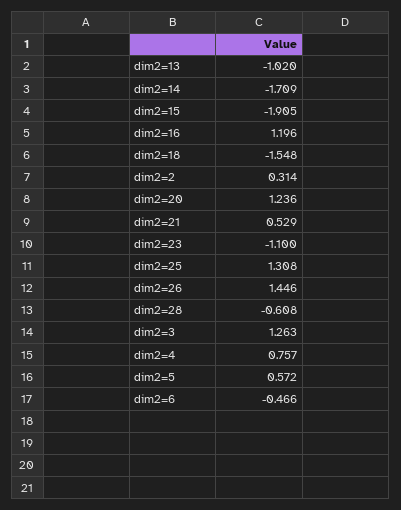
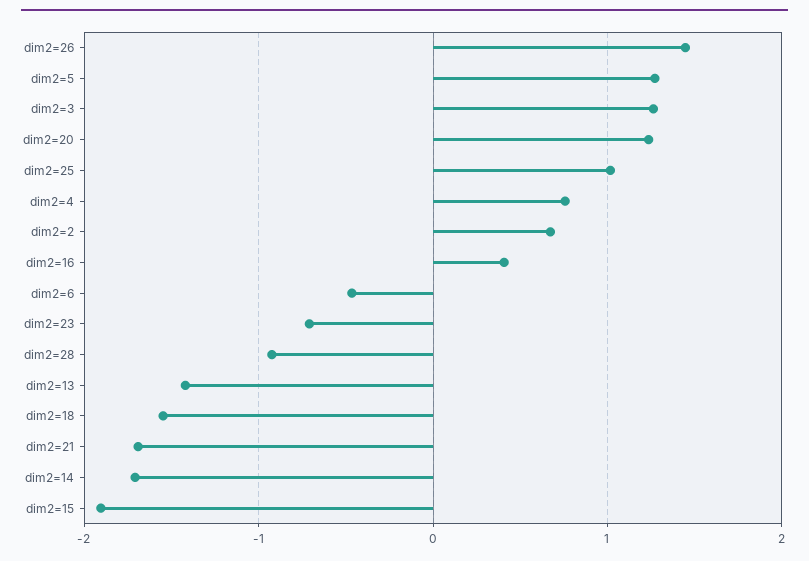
  {
-   "dim2=13": -1.02,
+   "dim2=13": -1.4,
    "dim2=14": -1.709,
    "dim2=15": -1.905,
-   "dim2=16": 1.196,
+   "dim2=16": 0.4,
    "dim2=18": -1.548,
-   "dim2=2": 0.314,
+   "dim2=2": 0.7,
    "dim2=20": 1.236,
-   "dim2=21": 0.529,
+   "dim2=21": -1.7,
-   "dim2=23": -1.1,
+   "dim2=23": -0.7,
-   "dim2=25": 1.308,
+   "dim2=25": 1,
    "dim2=26": 1.446,
-   "dim2=28": -0.608,
+   "dim2=28": -0.9,
    "dim2=3": 1.263,
    "dim2=4": 0.757,
-   "dim2=5": 0.572,
+   "dim2=5": 1.3,
    "dim2=6": -0.466
  }

